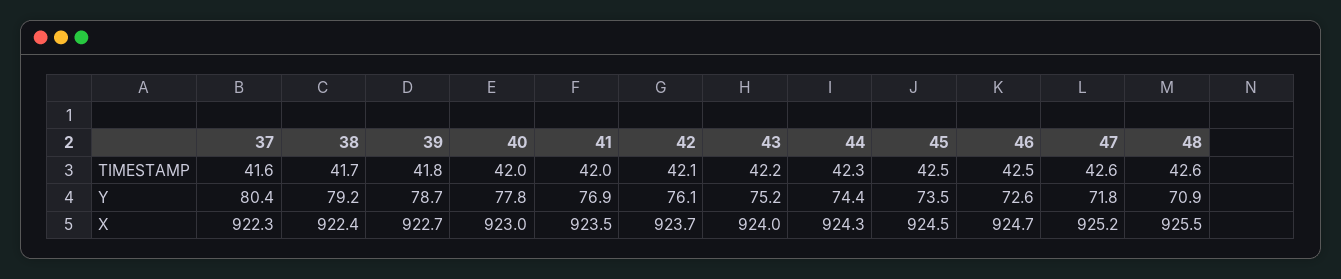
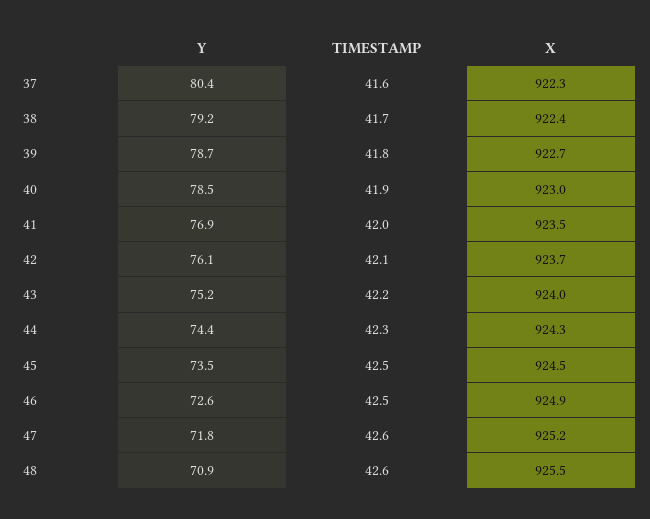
  {
    "37": {
      "TIMESTAMP": 41.6,
      "Y": 80.4,
      "X": 922.3
    },
    "38": {
      "TIMESTAMP": 41.7,
      "Y": 79.2,
      "X": 922.4
    },
    "39": {
      "TIMESTAMP": 41.8,
      "Y": 78.7,
      "X": 922.7
    },
    "40": {
-     "TIMESTAMP": 42,
+     "TIMESTAMP": 41.9,
-     "Y": 77.8,
+     "Y": 78.5,
      "X": 923
    },
    "41": {
      "TIMESTAMP": 42,
      "Y": 76.9,
      "X": 923.5
    },
    "42": {
      "TIMESTAMP": 42.1,
      "Y": 76.1,
      "X": 923.7
    },
    "43": {
      "TIMESTAMP": 42.2,
      "Y": 75.2,
      "X": 924
    },
    "44": {
      "TIMESTAMP": 42.3,
      "Y": 74.4,
      "X": 924.3
    },
    "45": {
      "TIMESTAMP": 42.5,
      "Y": 73.5,
      "X": 924.5
    },
    "46": {
      "TIMESTAMP": 42.5,
      "Y": 72.6,
-     "X": 924.7
+     "X": 924.9
    },
    "47": {
      "TIMESTAMP": 42.6,
      "Y": 71.8,
      "X": 925.2
    },
    "48": {
      "TIMESTAMP": 42.6,
      "Y": 70.9,
      "X": 925.5
    }
  }

